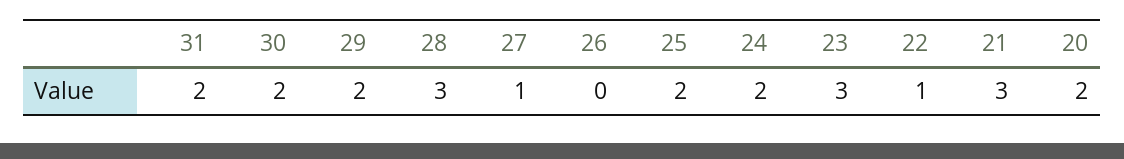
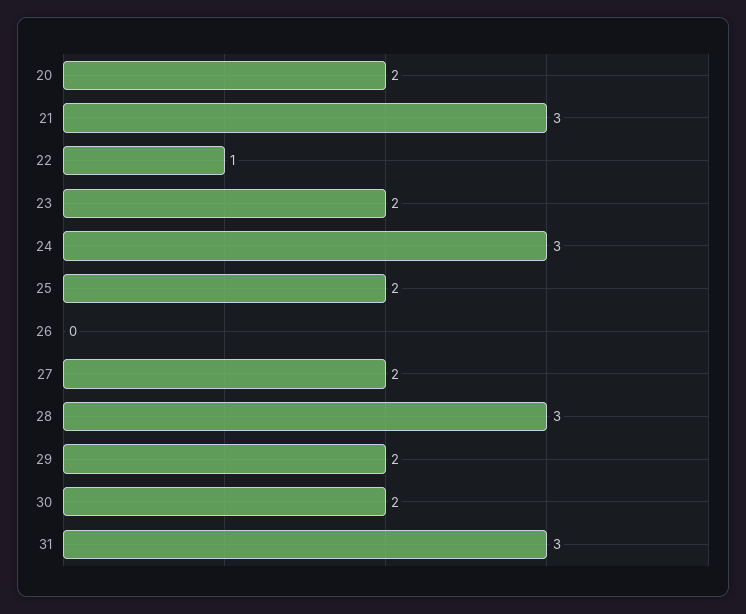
  {
-   "31": 2,
+   "31": 3,
    "30": 2,
    "29": 2,
    "28": 3,
-   "27": 1,
+   "27": 2,
    "26": 0,
    "25": 2,
-   "24": 2,
+   "24": 3,
-   "23": 3,
+   "23": 2,
    "22": 1,
    "21": 3,
    "20": 2
  }

